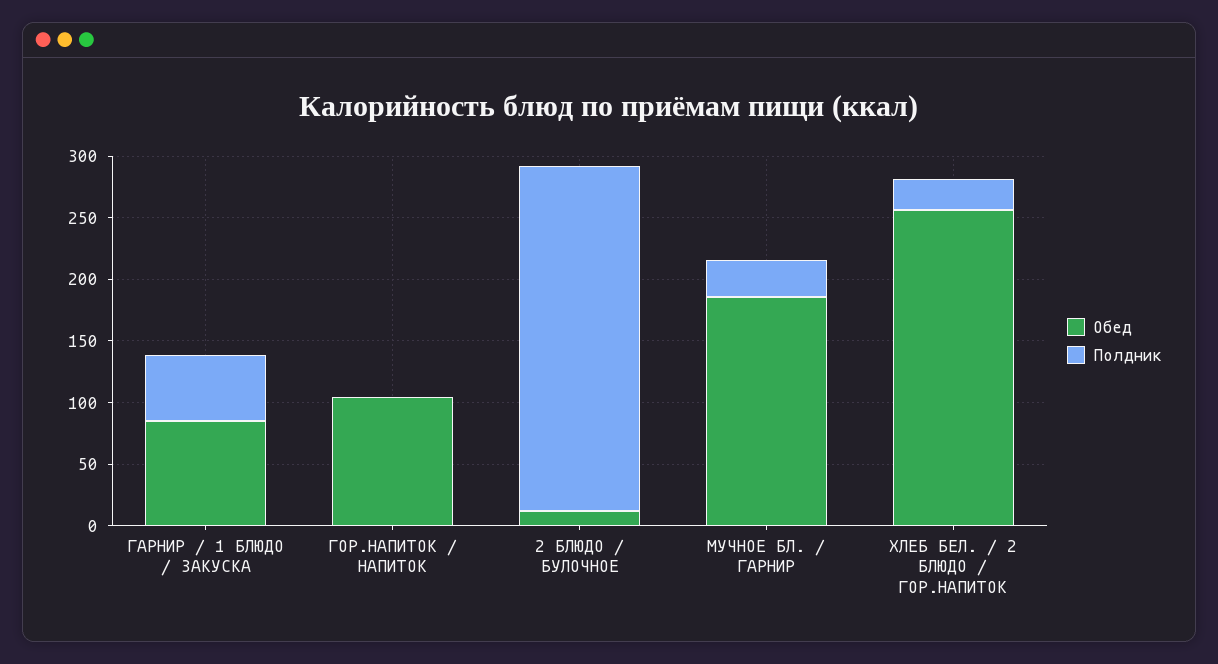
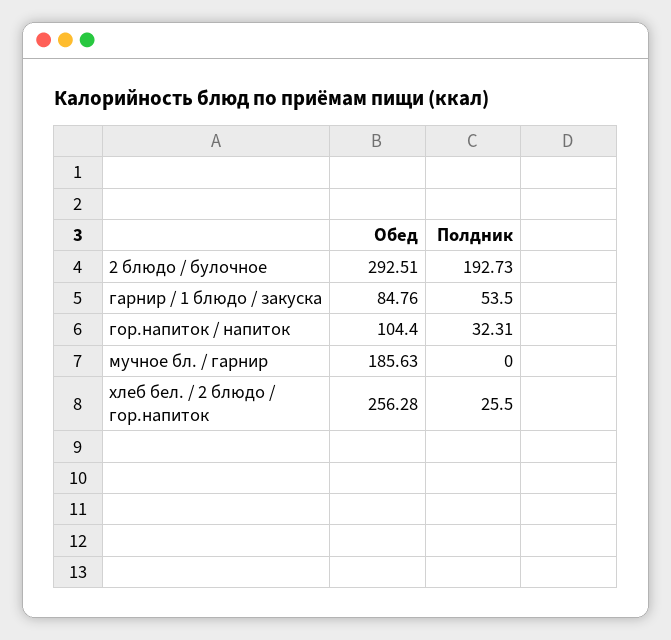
  {
    "Обед": {
      "ГАРНИР / 1 БЛЮДО / ЗАКУСКА": 84.76,
      "ГОР.НАПИТОК / НАПИТОК": 104.4,
-     "2 БЛЮДО / БУЛОЧНОЕ": 10,
+     "2 БЛЮДО / БУЛОЧНОЕ": 292.51,
      "МУЧНОЕ БЛ. / ГАРНИР": 185.63,
      "ХЛЕБ БЕЛ. / 2 БЛЮДО / ГОР.НАПИТОК": 256.28
    },
    "Полдник": {
      "ГАРНИР / 1 БЛЮДО / ЗАКУСКА": 53.5,
-     "ГОР.НАПИТОК / НАПИТОК": 0,
+     "ГОР.НАПИТОК / НАПИТОК": 32.31,
-     "2 БЛЮДО / БУЛОЧНОЕ": 280,
+     "2 БЛЮДО / БУЛОЧНОЕ": 192.73,
-     "МУЧНОЕ БЛ. / ГАРНИР": 30,
+     "МУЧНОЕ БЛ. / ГАРНИР": 0,
      "ХЛЕБ БЕЛ. / 2 БЛЮДО / ГОР.НАПИТОК": 25.5
    }
  }

